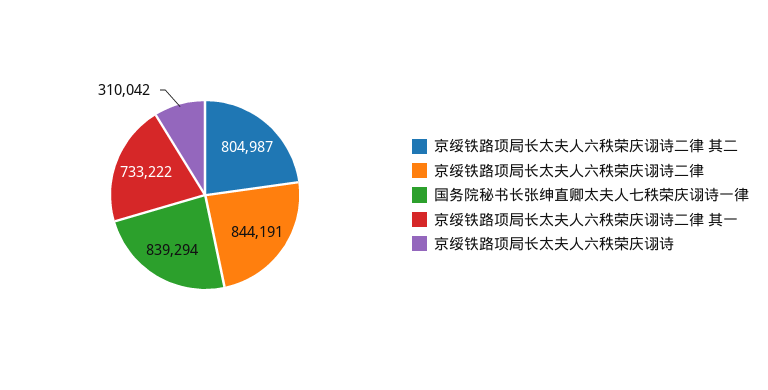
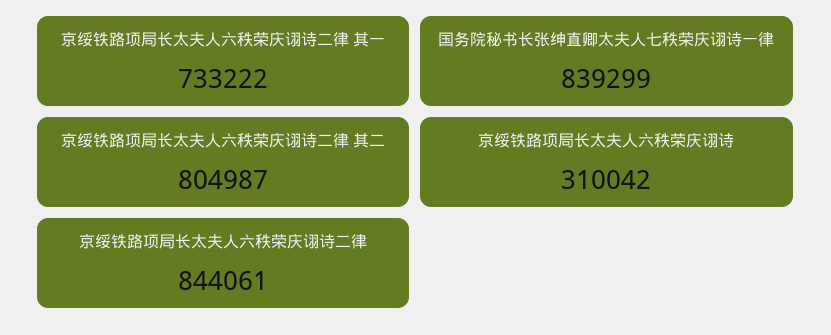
  {
    "京绥铁路项局长太夫人六秩荣庆诩诗二律 其二": 804987,
-   "京绥铁路项局长太夫人六秩荣庆诩诗二律": 844191,
+   "京绥铁路项局长太夫人六秩荣庆诩诗二律": 844061,
-   "国务院秘书长张绅直卿太夫人七秩荣庆诩诗一律": 839294,
+   "国务院秘书长张绅直卿太夫人七秩荣庆诩诗一律": 839299,
    "京绥铁路项局长太夫人六秩荣庆诩诗二律 其一": 733222,
    "京绥铁路项局长太夫人六秩荣庆诩诗": 310042
  }

